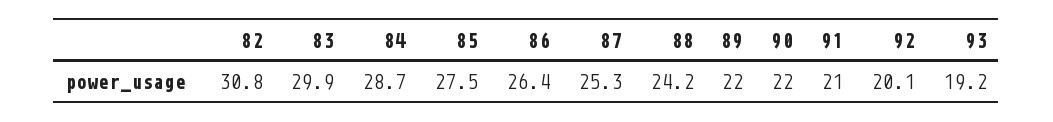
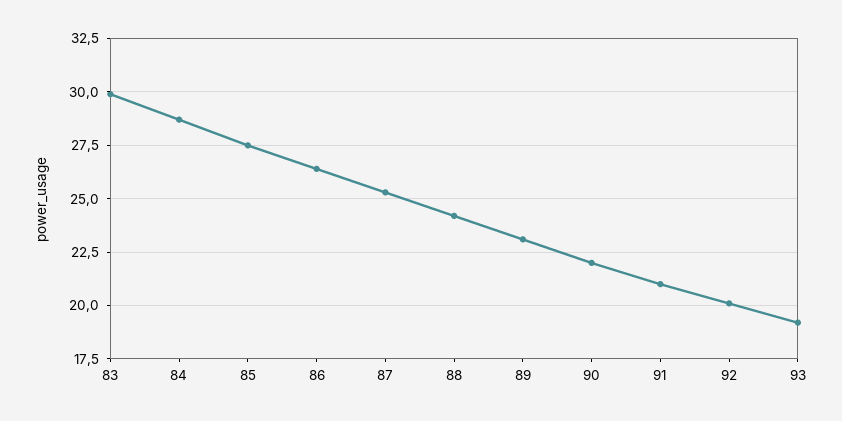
  {
-   "82": 30.8,
    "83": 29.9,
    "84": 28.7,
    "85": 27.5,
    "86": 26.4,
    "87": 25.3,
    "88": 24.2,
-   "89": 22,
+   "89": 23,
    "90": 22,
    "91": 21,
    "92": 20.1,
    "93": 19.2
  }

